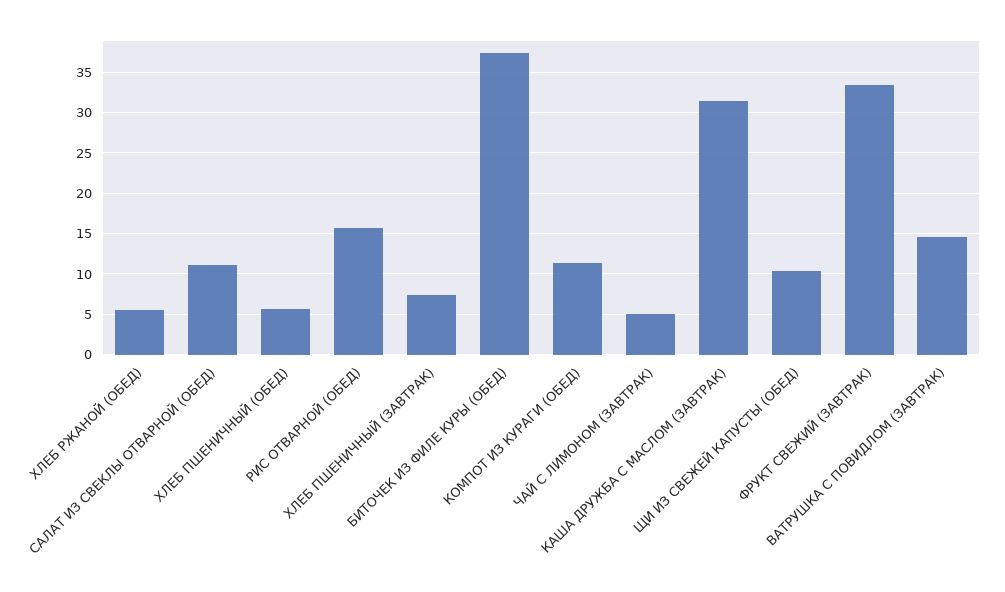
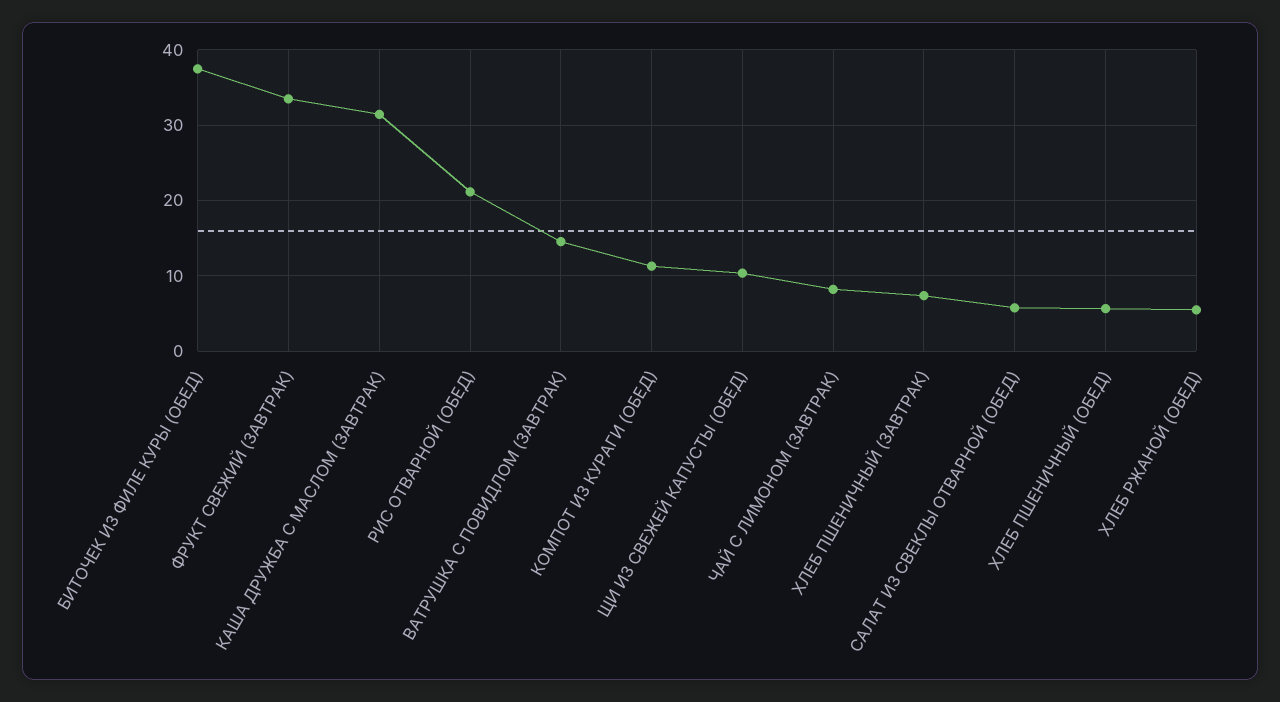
  {
    "ХЛЕБ РЖАНОЙ (ОБЕД)": 5,
-   "САЛАТ ИЗ СВЕКЛЫ ОТВАРНОЙ (ОБЕД)": 11,
+   "САЛАТ ИЗ СВЕКЛЫ ОТВАРНОЙ (ОБЕД)": 6,
    "ХЛЕБ ПШЕНИЧНЫЙ (ОБЕД)": 6,
-   "РИС ОТВАРНОЙ (ОБЕД)": 16,
+   "РИС ОТВАРНОЙ (ОБЕД)": 21,
    "ХЛЕБ ПШЕНИЧНЫЙ (ЗАВТРАК)": 7,
    "БИТОЧЕК ИЗ ФИЛЕ КУРЫ (ОБЕД)": 37,
    "КОМПОТ ИЗ КУРАГИ (ОБЕД)": 11,
-   "ЧАЙ С ЛИМОНОМ (ЗАВТРАК)": 5,
+   "ЧАЙ С ЛИМОНОМ (ЗАВТРАК)": 8,
    "КАША ДРУЖБА С МАСЛОМ (ЗАВТРАК)": 31,
    "ЩИ ИЗ СВЕЖЕЙ КАПУСТЫ (ОБЕД)": 10,
    "ФРУКТ СВЕЖИЙ (ЗАВТРАК)": 33,
    "ВАТРУШКА С ПОВИДЛОМ (ЗАВТРАК)": 15
  }

